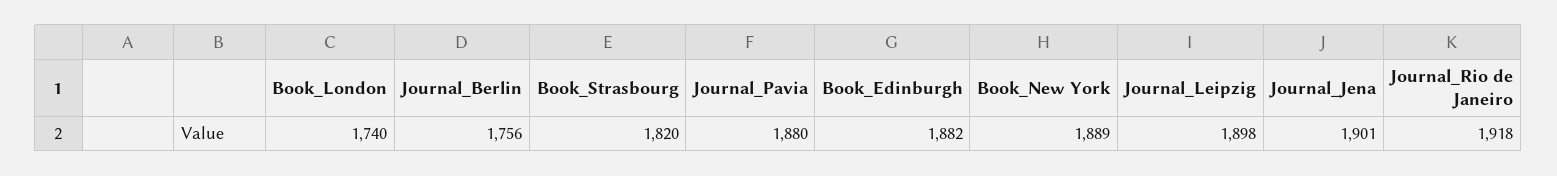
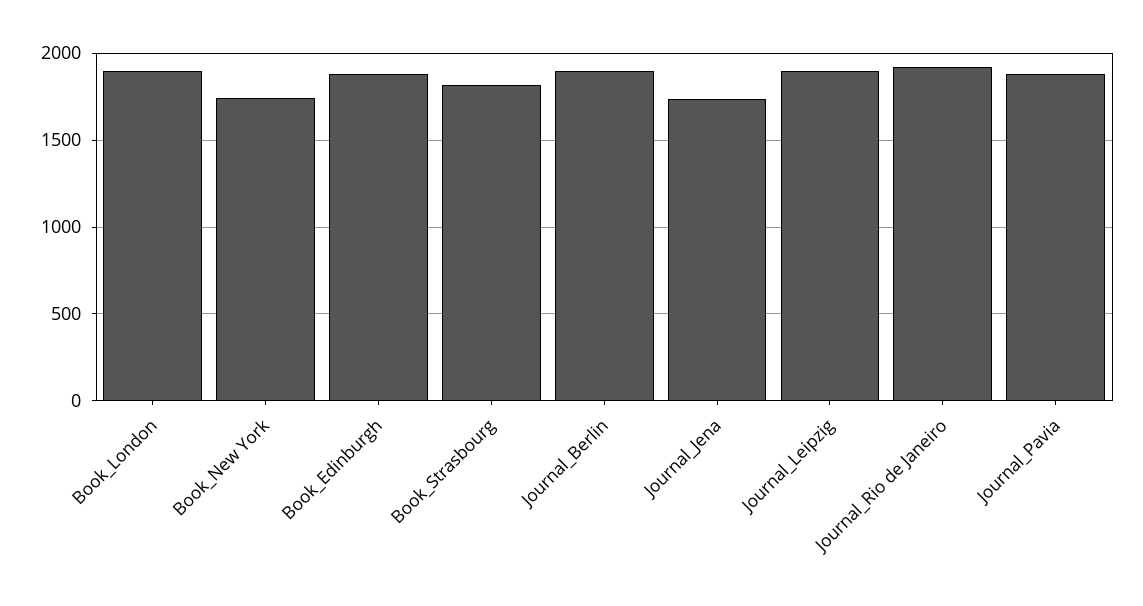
  {
-   "Book_London": 1740,
+   "Book_London": 1900,
-   "Journal_Berlin": 1756,
+   "Journal_Berlin": 1900,
    "Book_Strasbourg": 1820,
    "Journal_Pavia": 1880,
    "Book_Edinburgh": 1882,
-   "Book_New York": 1889,
+   "Book_New York": 1750,
    "Journal_Leipzig": 1898,
-   "Journal_Jena": 1901,
+   "Journal_Jena": 1750,
    "Journal_Rio de Janeiro": 1918
  }

